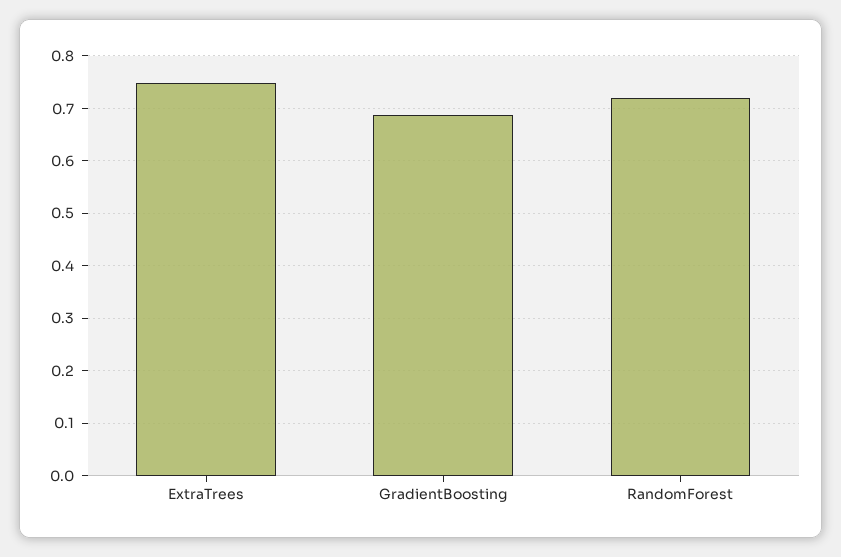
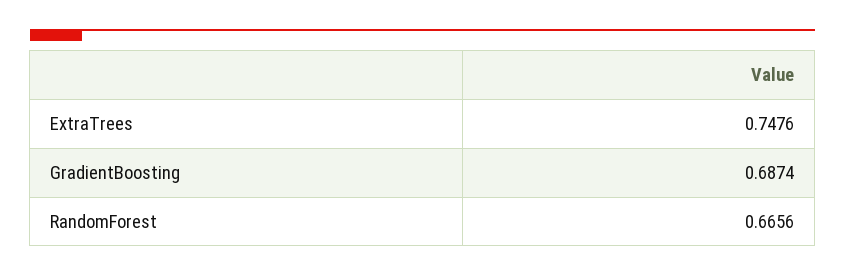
  {
    "ExtraTrees": 0.7476,
    "GradientBoosting": 0.6874,
-   "RandomForest": 0.72
+   "RandomForest": 0.6656
  }

